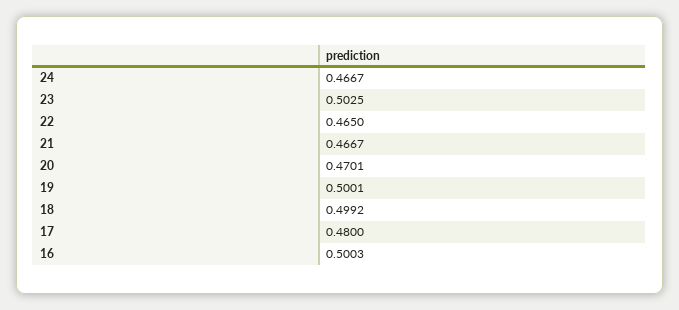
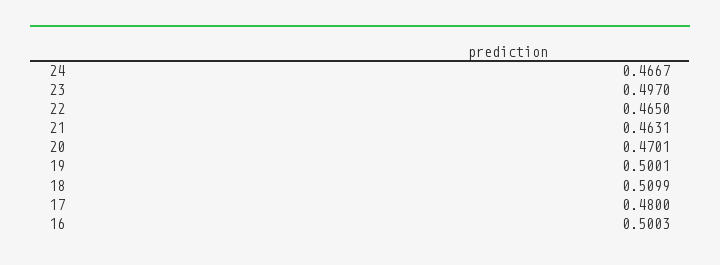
  {
    "24": 0.4667,
-   "23": 0.5025,
+   "23": 0.497,
    "22": 0.465,
-   "21": 0.4667,
+   "21": 0.4631,
    "20": 0.4701,
    "19": 0.5001,
-   "18": 0.4992,
+   "18": 0.5099,
    "17": 0.48,
    "16": 0.5003
  }

